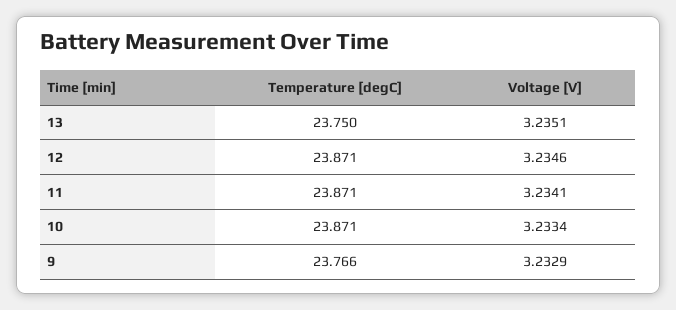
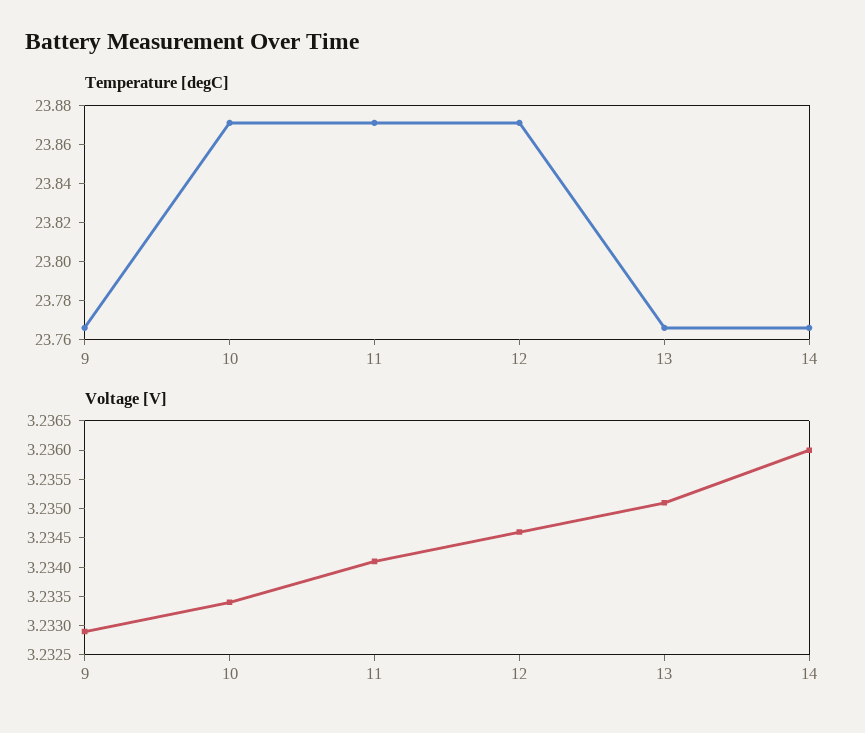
  {
    "Temperature [degC]": {
-     "13": 23.75,
+     "13": 23.765,
      "12": 23.871,
      "11": 23.871,
      "10": 23.871,
-     "9": 23.766
+     "9": 23.766,
+     "14": 23.765
    },
    "Voltage [V]": {
      "13": 3.2351,
      "12": 3.2346,
      "11": 3.2341,
      "10": 3.2334,
-     "9": 3.2329
+     "9": 3.2329,
+     "14": 3.236
    }
  }

